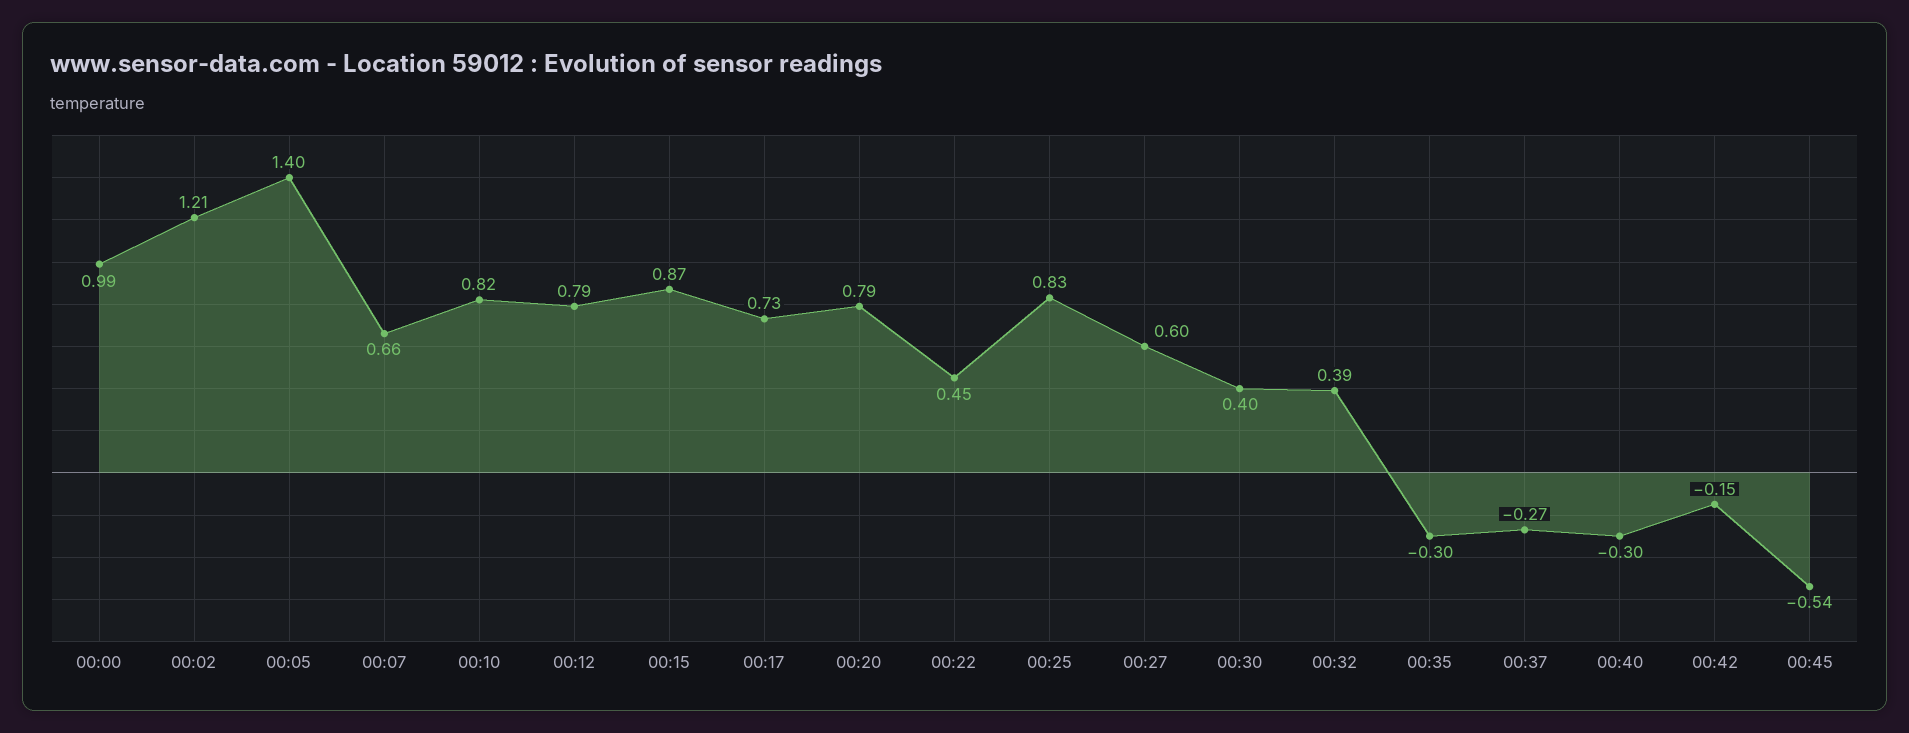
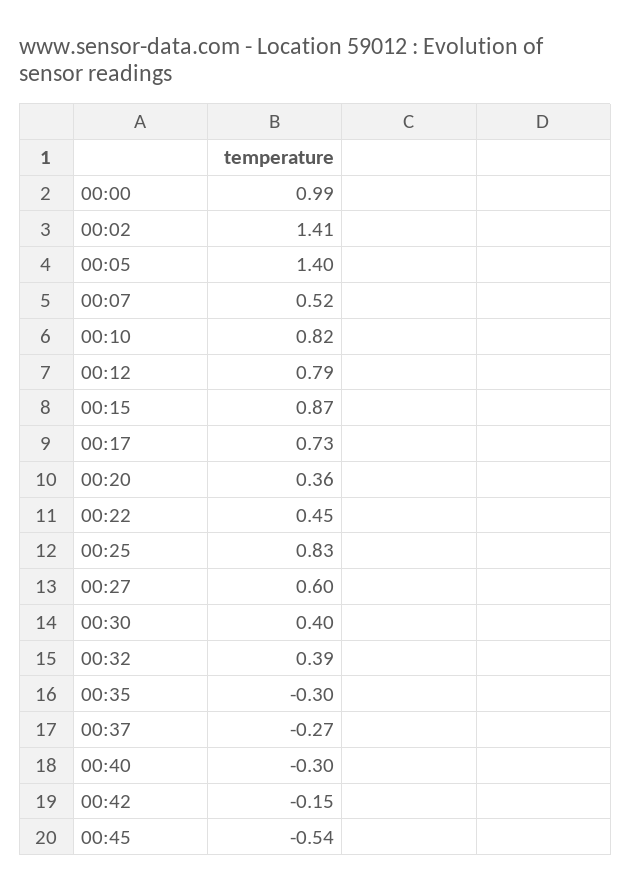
  {
    "00:00": 0.99,
-   "00:02": 1.21,
+   "00:02": 1.41,
    "00:05": 1.4,
-   "00:07": 0.66,
+   "00:07": 0.52,
    "00:10": 0.82,
    "00:12": 0.79,
    "00:15": 0.87,
    "00:17": 0.73,
-   "00:20": 0.79,
+   "00:20": 0.36,
    "00:22": 0.45,
    "00:25": 0.83,
    "00:27": 0.6,
    "00:30": 0.4,
    "00:32": 0.39,
    "00:35": -0.3,
    "00:37": -0.27,
    "00:40": -0.3,
    "00:42": -0.15,
    "00:45": -0.54
  }

